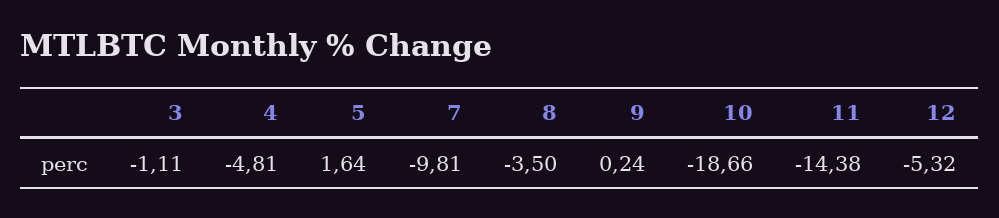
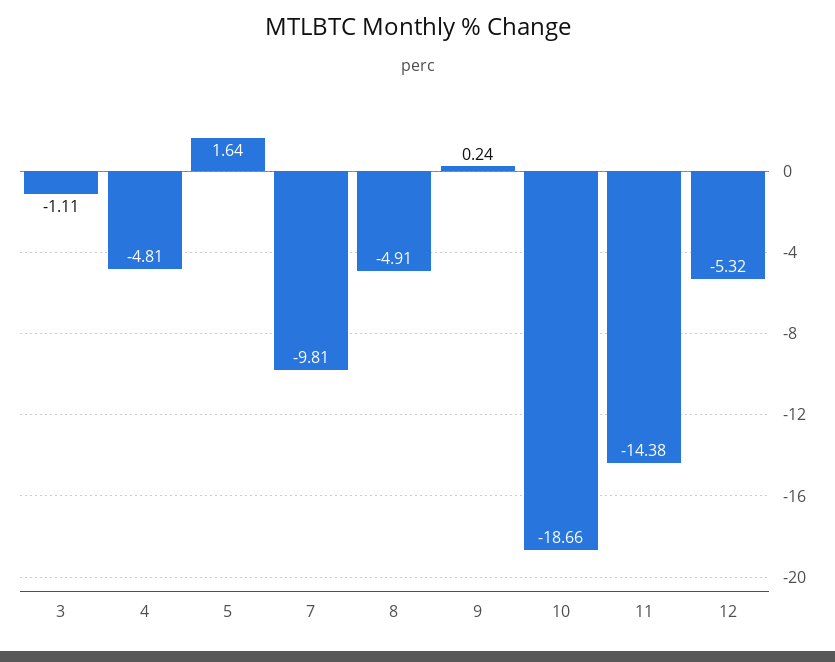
  {
    "3": -1.11,
    "4": -4.81,
    "5": 1.64,
    "7": -9.81,
-   "8": -3.5,
+   "8": -4.91,
    "9": 0.24,
    "10": -18.66,
    "11": -14.38,
    "12": -5.32
  }

